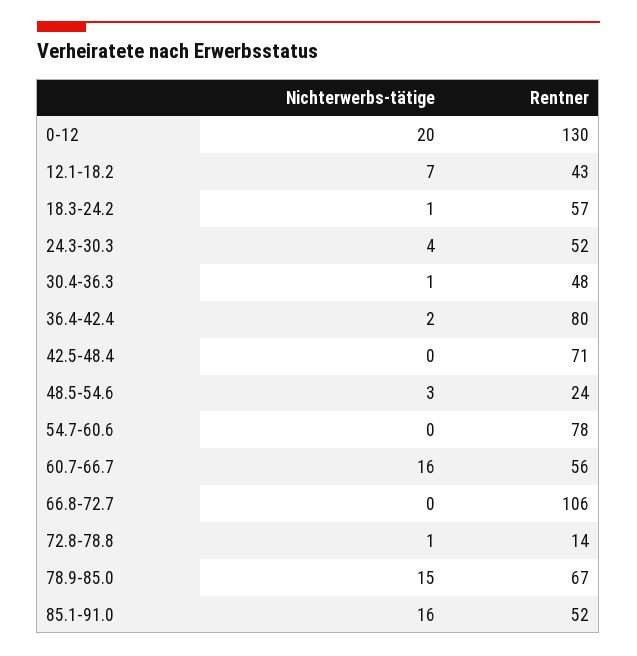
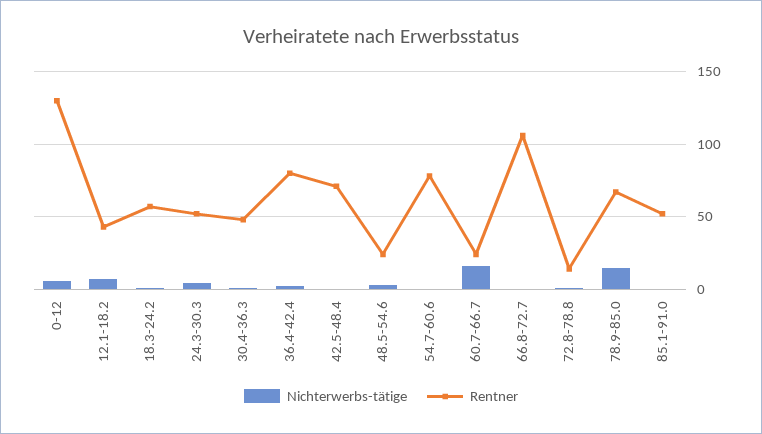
  {
    "Nichterwerbs-tätige": {
-     "0-12": 20,
+     "0-12": 5,
      "12.1-18.2": 7,
      "18.3-24.2": 1,
      "24.3-30.3": 4,
      "30.4-36.3": 1,
      "36.4-42.4": 2,
      "42.5-48.4": 0,
      "48.5-54.6": 3,
      "54.7-60.6": 0,
      "60.7-66.7": 16,
      "66.8-72.7": 0,
      "72.8-78.8": 1,
      "78.9-85.0": 15,
-     "85.1-91.0": 16
+     "85.1-91.0": 0
    },
    "Rentner": {
      "0-12": 130,
      "12.1-18.2": 43,
      "18.3-24.2": 57,
      "24.3-30.3": 52,
      "30.4-36.3": 48,
      "36.4-42.4": 80,
      "42.5-48.4": 71,
      "48.5-54.6": 24,
      "54.7-60.6": 78,
-     "60.7-66.7": 56,
+     "60.7-66.7": 25,
      "66.8-72.7": 106,
      "72.8-78.8": 14,
      "78.9-85.0": 67,
      "85.1-91.0": 52
    }
  }

